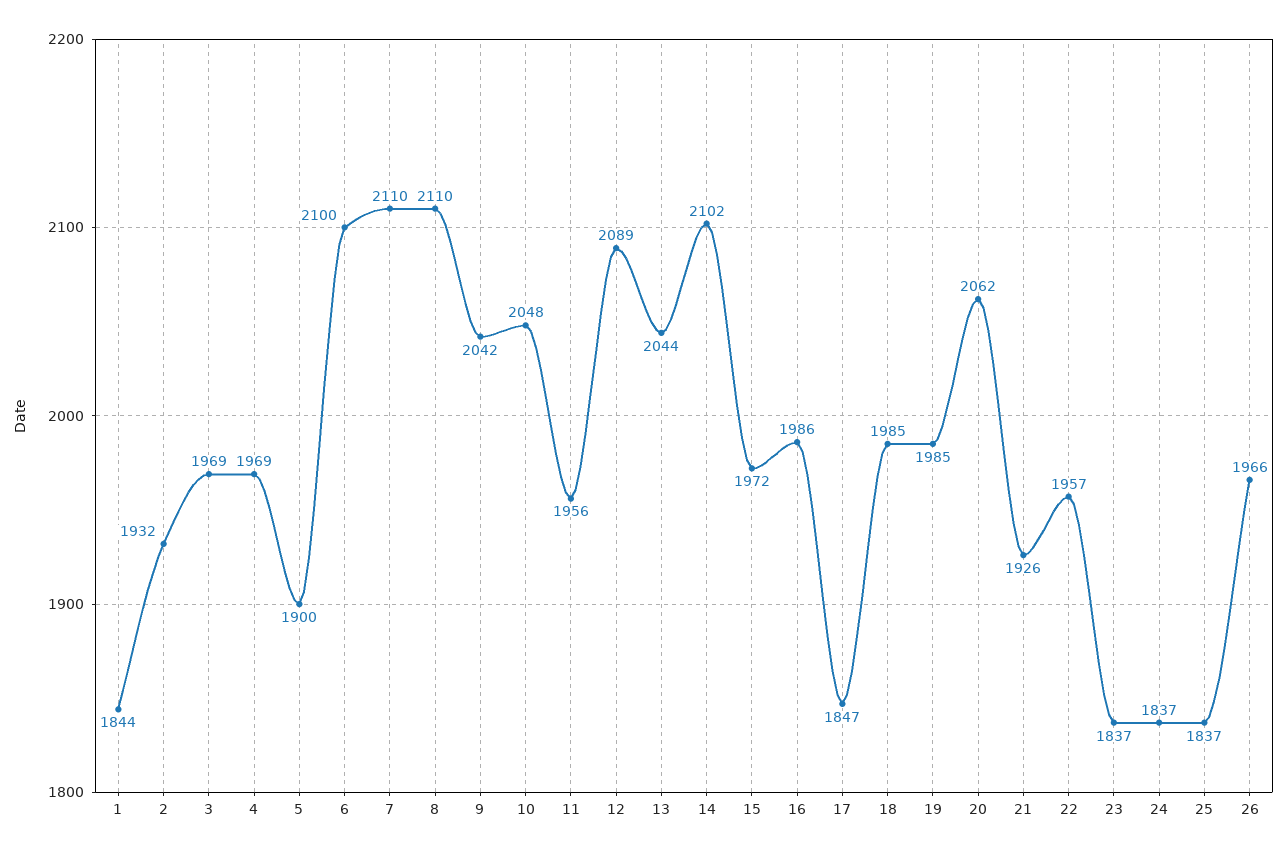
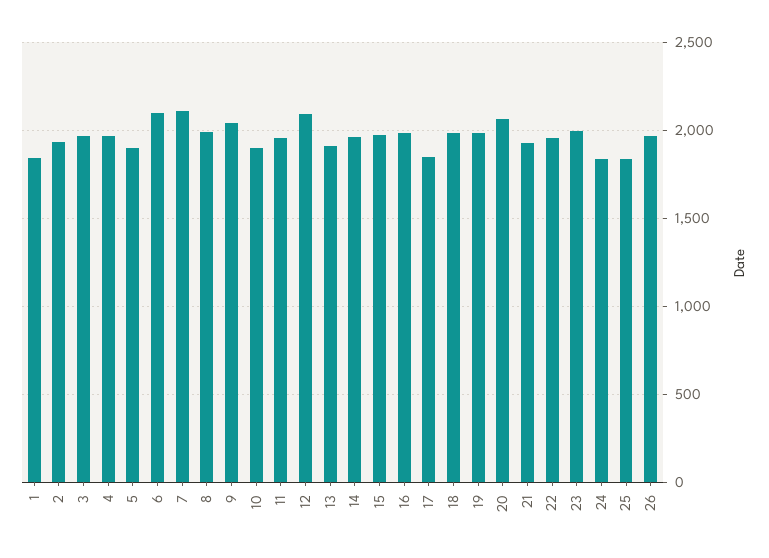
  {
    "1": 1844,
    "2": 1932,
    "3": 1969,
    "4": 1969,
    "5": 1900,
    "6": 2100,
    "7": 2110,
-   "8": 2110,
+   "8": 2000,
    "9": 2042,
-   "10": 2048,
+   "10": 1900,
    "11": 1956,
    "12": 2089,
-   "13": 2044,
+   "13": 1900,
-   "14": 2102,
+   "14": 1950,
    "15": 1972,
    "16": 1986,
    "17": 1847,
    "18": 1985,
    "19": 1985,
    "20": 2062,
    "21": 1926,
    "22": 1957,
-   "23": 1837,
+   "23": 2000,
    "24": 1837,
    "25": 1837,
    "26": 1966
  }

